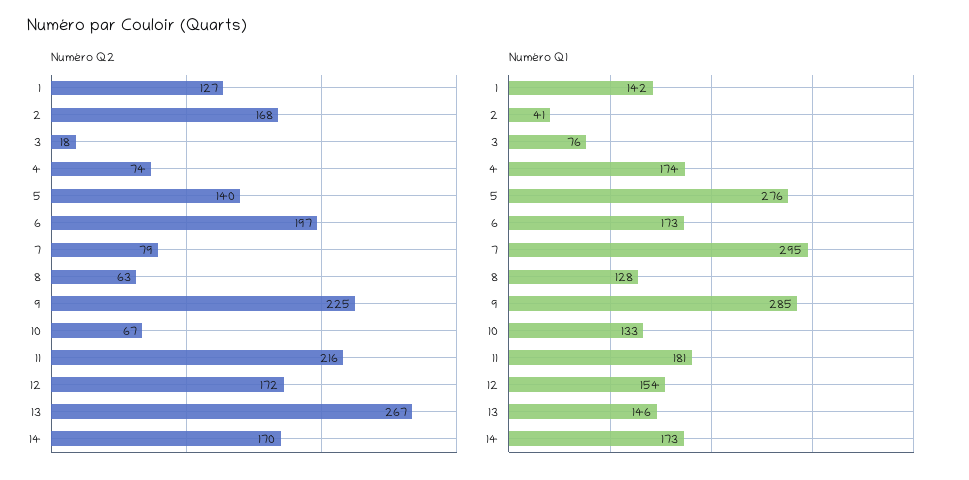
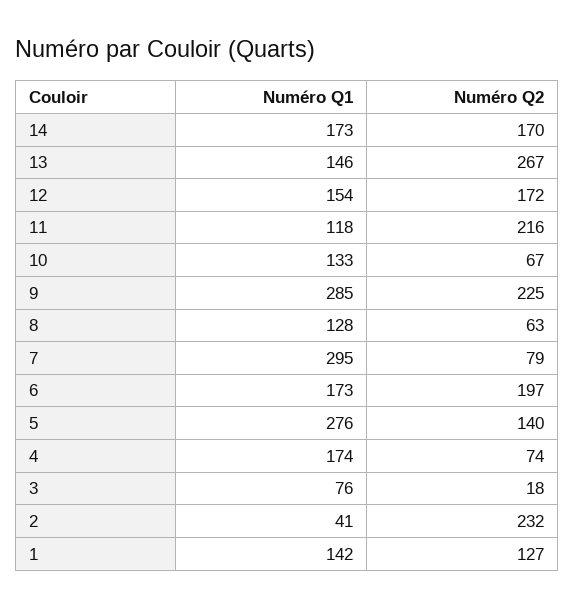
  {
    "Numéro Q2": {
      "1": 127,
-     "2": 168,
+     "2": 232,
      "3": 18,
      "4": 74,
      "5": 140,
      "6": 197,
      "7": 79,
      "8": 63,
      "9": 225,
      "10": 67,
      "11": 216,
      "12": 172,
      "13": 267,
      "14": 170
    },
    "Numéro Q1": {
      "1": 142,
      "2": 41,
      "3": 76,
      "4": 174,
      "5": 276,
      "6": 173,
      "7": 295,
      "8": 128,
      "9": 285,
      "10": 133,
-     "11": 181,
+     "11": 118,
      "12": 154,
      "13": 146,
      "14": 173
    }
  }

